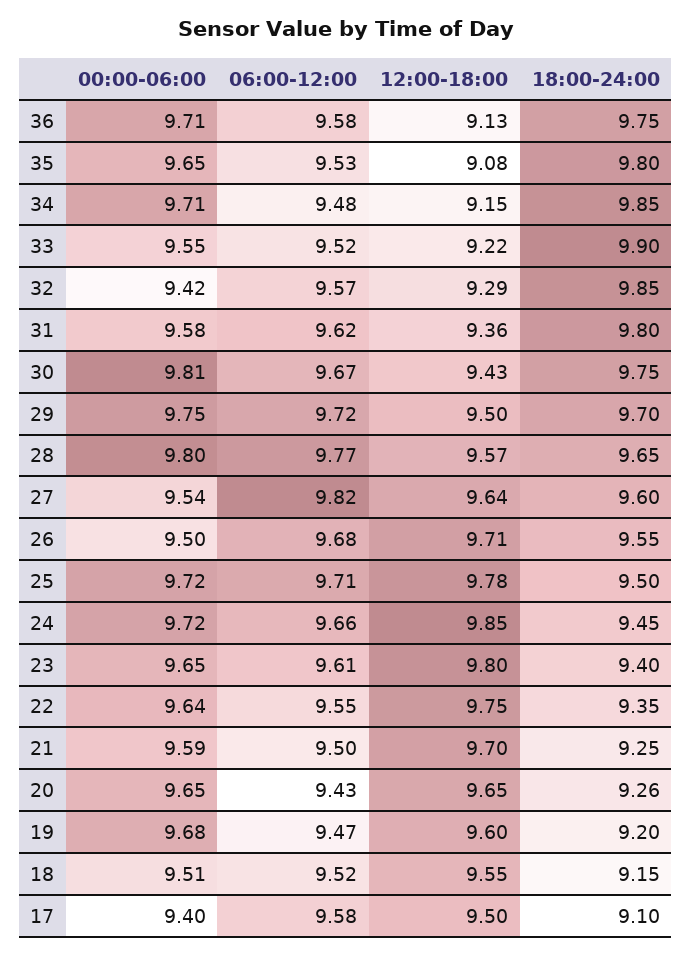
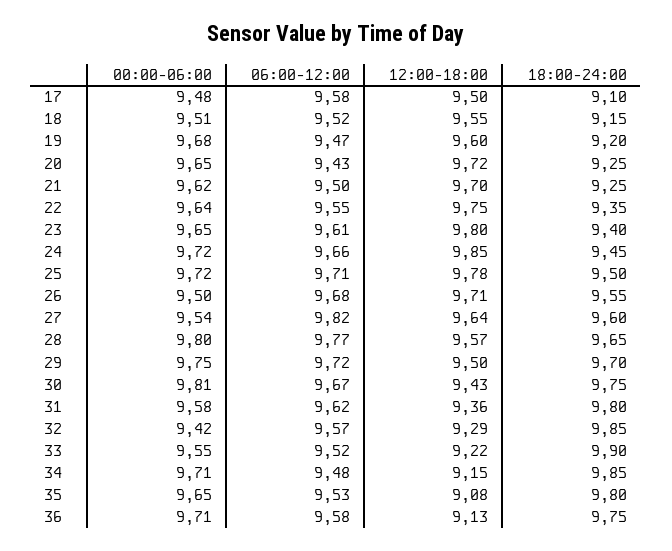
  {
    "00:00-06:00": {
      "36": 9.71,
      "35": 9.65,
      "34": 9.71,
      "33": 9.55,
      "32": 9.42,
      "31": 9.58,
      "30": 9.81,
      "29": 9.75,
      "28": 9.8,
      "27": 9.54,
      "26": 9.5,
      "25": 9.72,
      "24": 9.72,
      "23": 9.65,
      "22": 9.64,
-     "21": 9.59,
+     "21": 9.62,
      "20": 9.65,
      "19": 9.68,
      "18": 9.51,
-     "17": 9.4
+     "17": 9.48
    },
    "06:00-12:00": {
      "36": 9.58,
      "35": 9.53,
      "34": 9.48,
      "33": 9.52,
      "32": 9.57,
      "31": 9.62,
      "30": 9.67,
      "29": 9.72,
      "28": 9.77,
      "27": 9.82,
      "26": 9.68,
      "25": 9.71,
      "24": 9.66,
      "23": 9.61,
      "22": 9.55,
      "21": 9.5,
      "20": 9.43,
      "19": 9.47,
      "18": 9.52,
      "17": 9.58
    },
    "12:00-18:00": {
      "36": 9.13,
      "35": 9.08,
      "34": 9.15,
      "33": 9.22,
      "32": 9.29,
      "31": 9.36,
      "30": 9.43,
      "29": 9.5,
      "28": 9.57,
      "27": 9.64,
      "26": 9.71,
      "25": 9.78,
      "24": 9.85,
      "23": 9.8,
      "22": 9.75,
      "21": 9.7,
-     "20": 9.65,
+     "20": 9.72,
      "19": 9.6,
      "18": 9.55,
      "17": 9.5
    },
    "18:00-24:00": {
      "36": 9.75,
      "35": 9.8,
      "34": 9.85,
      "33": 9.9,
      "32": 9.85,
      "31": 9.8,
      "30": 9.75,
      "29": 9.7,
      "28": 9.65,
      "27": 9.6,
      "26": 9.55,
      "25": 9.5,
      "24": 9.45,
      "23": 9.4,
      "22": 9.35,
      "21": 9.25,
-     "20": 9.26,
+     "20": 9.25,
      "19": 9.2,
      "18": 9.15,
      "17": 9.1
    }
  }

